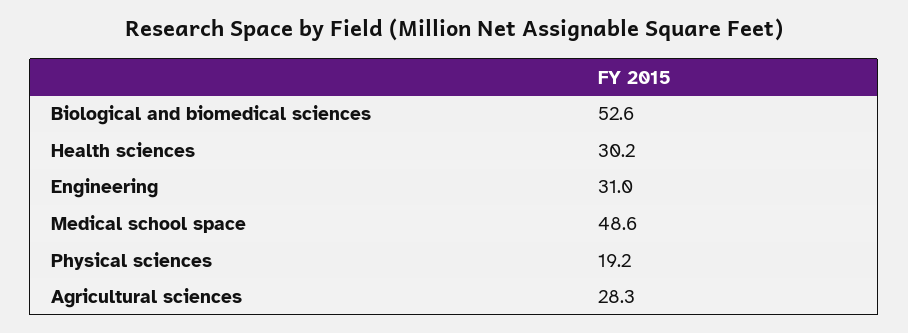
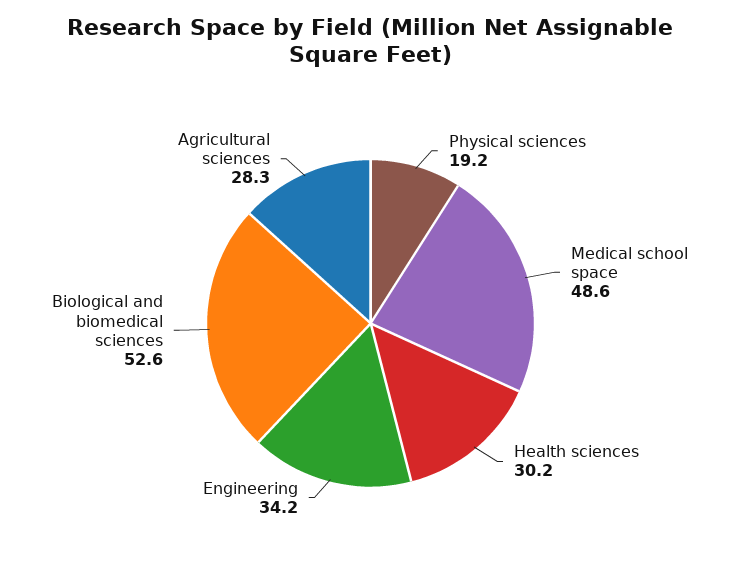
  {
    "Biological and biomedical sciences": 52.6,
    "Health sciences": 30.2,
-   "Engineering": 31,
+   "Engineering": 34.2,
    "Medical school space": 48.6,
    "Physical sciences": 19.2,
    "Agricultural sciences": 28.3
  }

